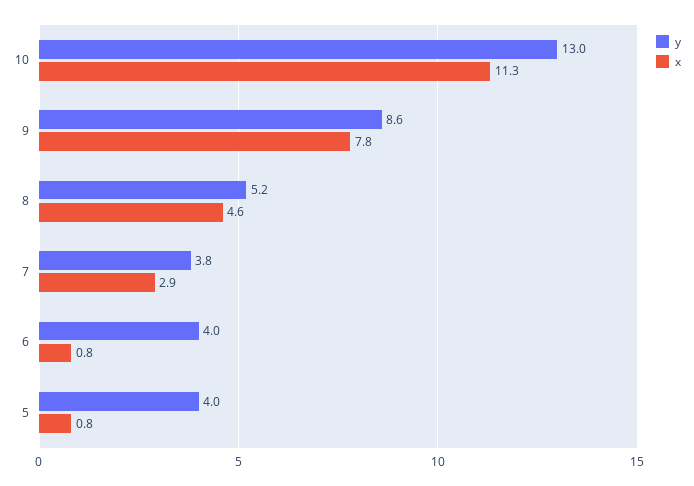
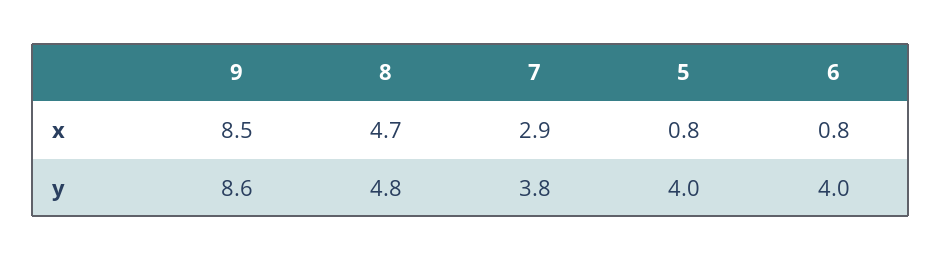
  {
    "y": {
-     "10": 13,
      "9": 8.6,
-     "8": 5.2,
+     "8": 4.8,
      "7": 3.8,
      "6": 4,
      "5": 4
    },
    "x": {
-     "10": 11.3,
-     "9": 7.8,
+     "9": 8.5,
-     "8": 4.6,
+     "8": 4.7,
      "7": 2.9,
      "6": 0.8,
      "5": 0.8
    }
  }

